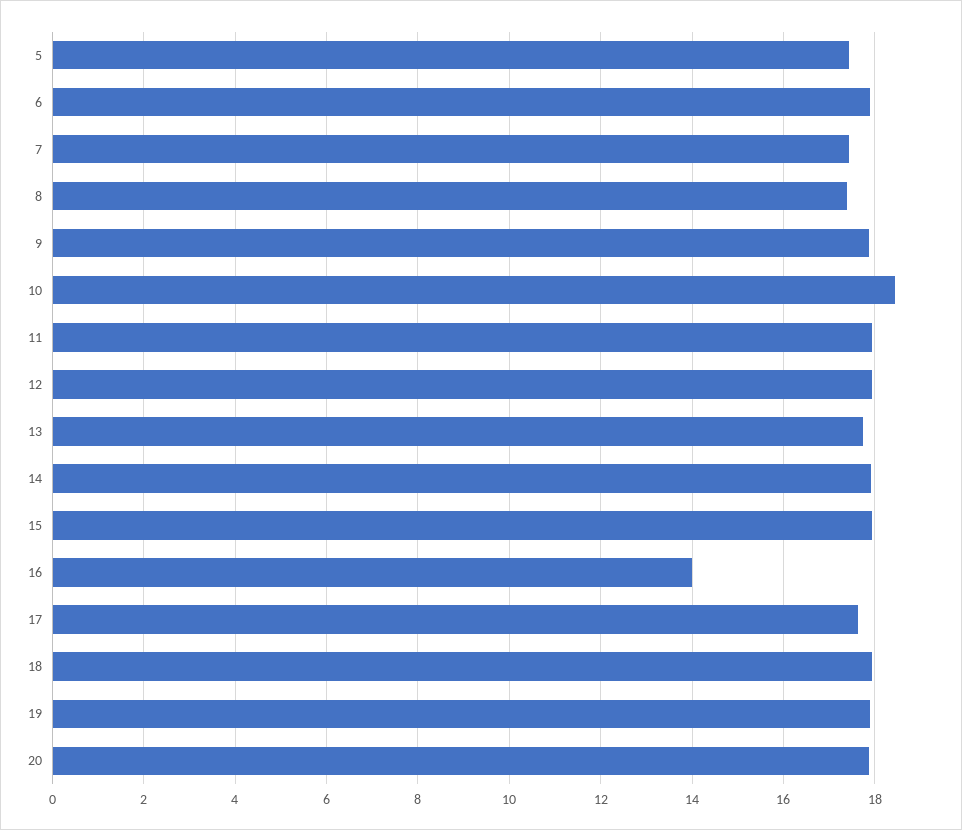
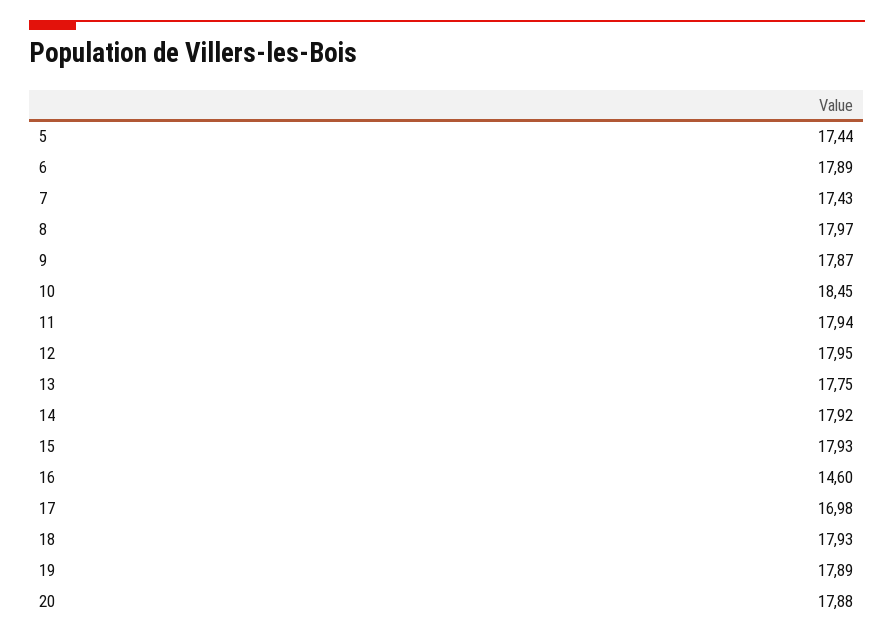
  {
    "5": 17.44,
    "6": 17.89,
    "7": 17.43,
-   "8": 17.4,
+   "8": 17.97,
    "9": 17.87,
    "10": 18.45,
    "11": 17.94,
    "12": 17.95,
    "13": 17.75,
    "14": 17.92,
    "15": 17.93,
-   "16": 14,
+   "16": 14.6,
-   "17": 17.6,
+   "17": 16.98,
    "18": 17.93,
    "19": 17.89,
    "20": 17.88
  }

